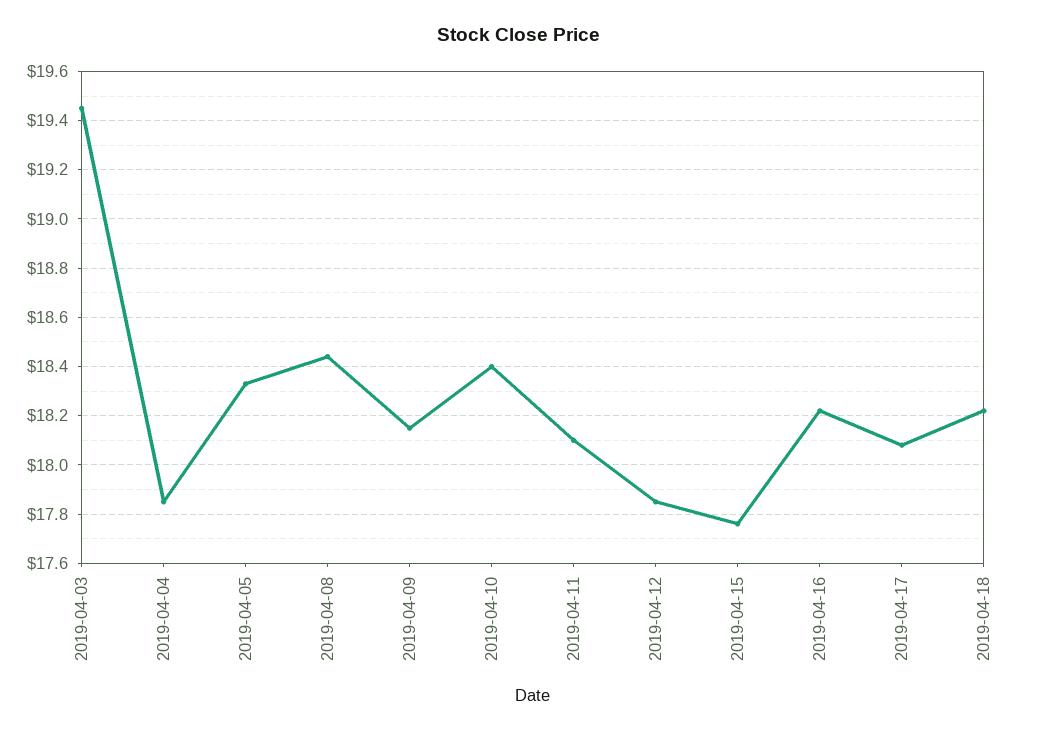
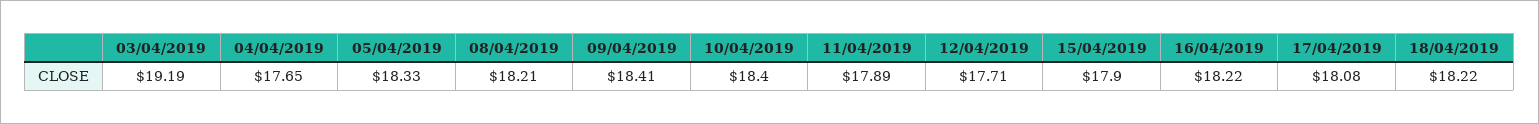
  {
-   "2019-04-03": 19.45,
+   "2019-04-03": 19.19,
-   "2019-04-04": 17.85,
+   "2019-04-04": 17.65,
    "2019-04-05": 18.33,
-   "2019-04-08": 18.45,
+   "2019-04-08": 18.21,
-   "2019-04-09": 18.15,
+   "2019-04-09": 18.41,
    "2019-04-10": 18.4,
-   "2019-04-11": 18.1,
+   "2019-04-11": 17.89,
-   "2019-04-12": 17.85,
+   "2019-04-12": 17.71,
-   "2019-04-15": 17.75,
+   "2019-04-15": 17.9,
    "2019-04-16": 18.22,
    "2019-04-17": 18.08,
    "2019-04-18": 18.22
  }

